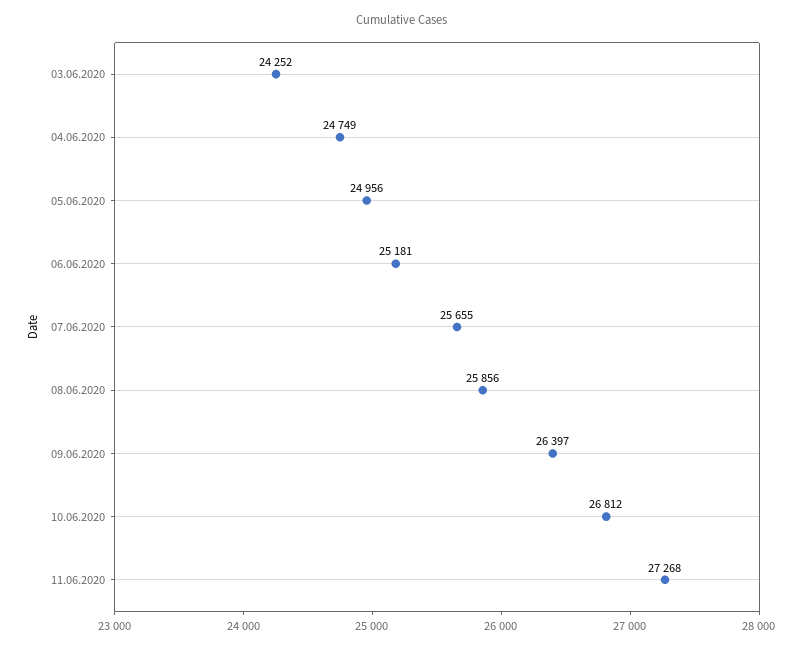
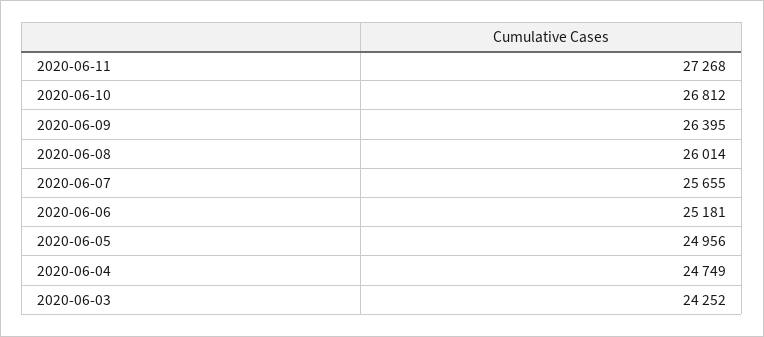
  {
    "03.06.2020": 24252,
    "04.06.2020": 24749,
    "05.06.2020": 24956,
    "06.06.2020": 25181,
    "07.06.2020": 25655,
-   "08.06.2020": 25856,
+   "08.06.2020": 26014,
-   "09.06.2020": 26397,
+   "09.06.2020": 26395,
    "10.06.2020": 26812,
    "11.06.2020": 27268
  }

